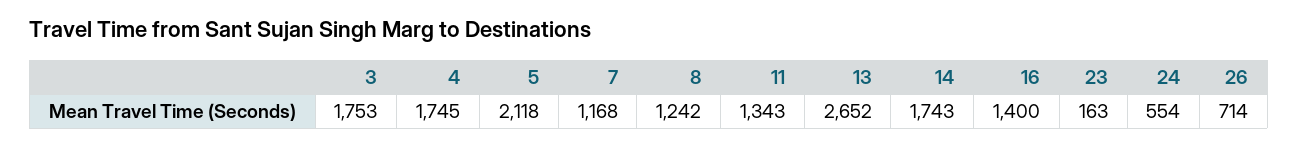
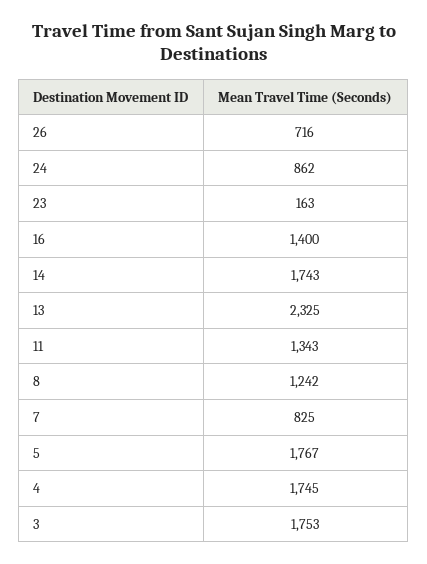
  {
    "3": 1753,
    "4": 1745,
-   "5": 2118,
+   "5": 1767,
-   "7": 1168,
+   "7": 825,
    "8": 1242,
    "11": 1343,
-   "13": 2652,
+   "13": 2325,
    "14": 1743,
    "16": 1400,
    "23": 163,
-   "24": 554,
+   "24": 862,
-   "26": 714
+   "26": 716
  }

